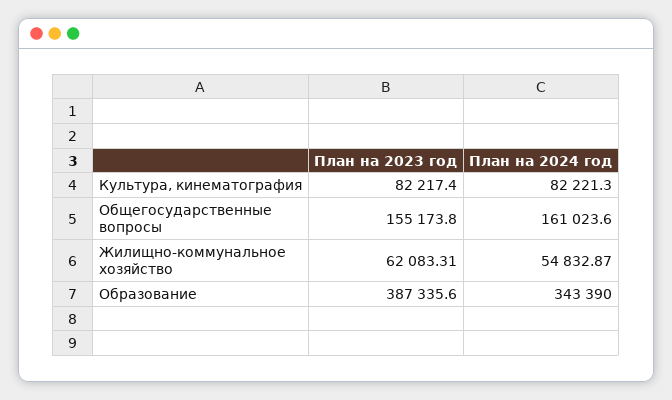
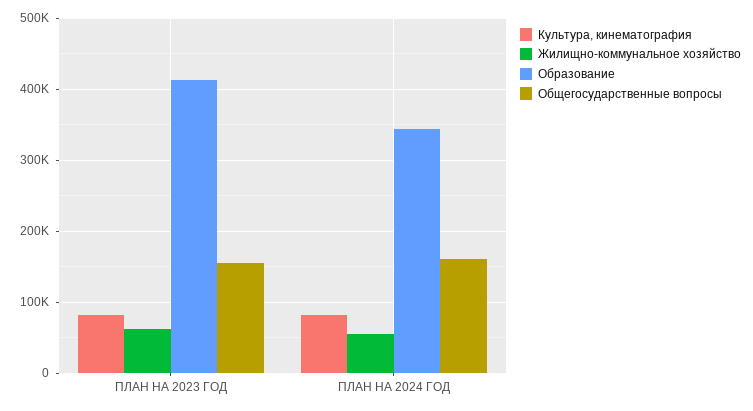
  {
    "Культура, кинематография": {
      "План на 2023 год": 82217.4,
      "План на 2024 год": 82221.3
    },
    "Общегосударственные вопросы": {
      "План на 2023 год": 155173.8,
      "План на 2024 год": 161023.6
    },
    "Жилищно-коммунальное хозяйство": {
      "План на 2023 год": 62083.31,
      "План на 2024 год": 54832.87
    },
    "Образование": {
-     "План на 2023 год": 387335.6,
+     "План на 2023 год": 410000,
      "План на 2024 год": 343390
    }
  }

